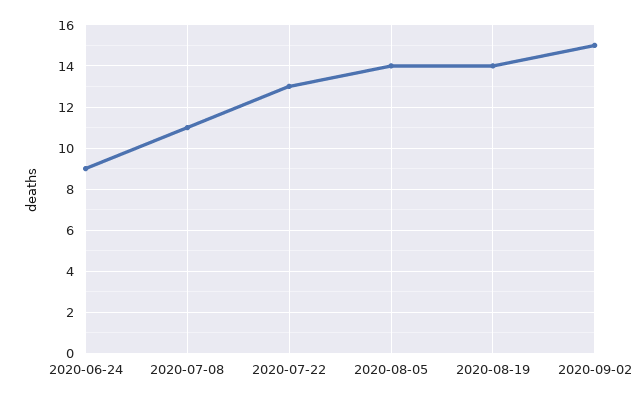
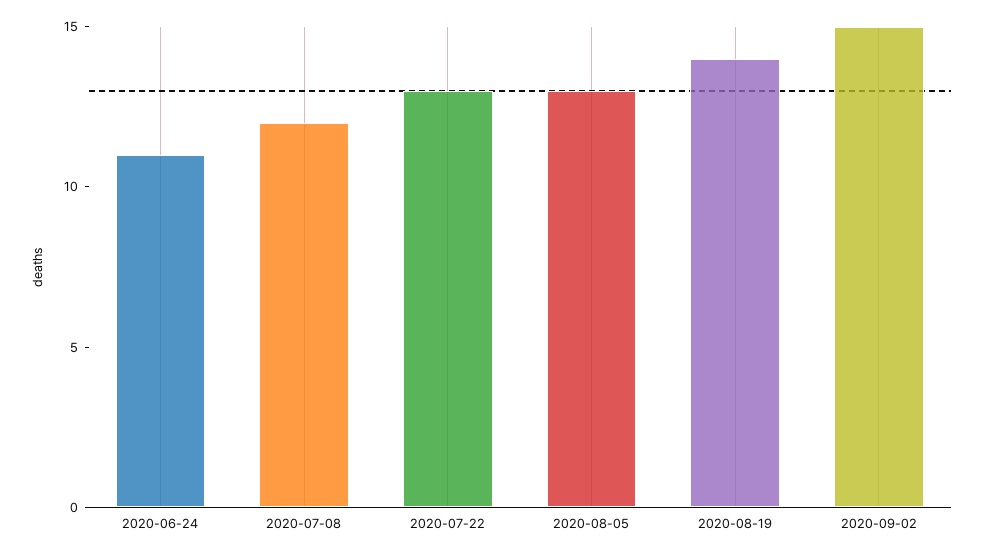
  {
-   "2020-06-24": 9,
+   "2020-06-24": 11,
-   "2020-07-08": 11,
+   "2020-07-08": 12,
    "2020-07-22": 13,
-   "2020-08-05": 14,
+   "2020-08-05": 13,
    "2020-08-19": 14,
    "2020-09-02": 15
  }

